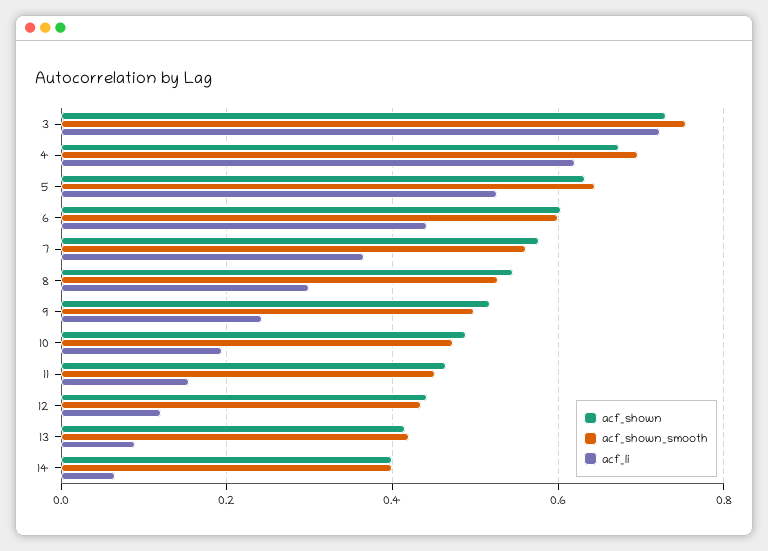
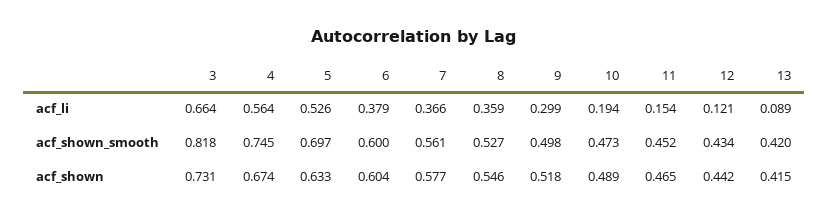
  {
    "acf_shown": {
      "3": 0.731,
      "4": 0.674,
      "5": 0.633,
      "6": 0.604,
      "7": 0.577,
      "8": 0.546,
      "9": 0.518,
      "10": 0.489,
      "11": 0.465,
      "12": 0.442,
-     "13": 0.415,
+     "13": 0.415
-     "14": 0.4
    },
    "acf_shown_smooth": {
-     "3": 0.76,
+     "3": 0.818,
-     "4": 0.7,
+     "4": 0.745,
-     "5": 0.64,
+     "5": 0.697,
      "6": 0.6,
      "7": 0.561,
      "8": 0.527,
      "9": 0.498,
      "10": 0.473,
      "11": 0.452,
      "12": 0.434,
-     "13": 0.42,
+     "13": 0.42
-     "14": 0.4
    },
    "acf_li": {
-     "3": 0.72,
+     "3": 0.664,
-     "4": 0.62,
+     "4": 0.564,
      "5": 0.526,
-     "6": 0.44,
+     "6": 0.379,
      "7": 0.366,
-     "8": 0.3,
+     "8": 0.359,
-     "9": 0.24,
+     "9": 0.299,
      "10": 0.194,
      "11": 0.154,
      "12": 0.121,
-     "13": 0.089,
+     "13": 0.089
-     "14": 0.06
    }
  }

